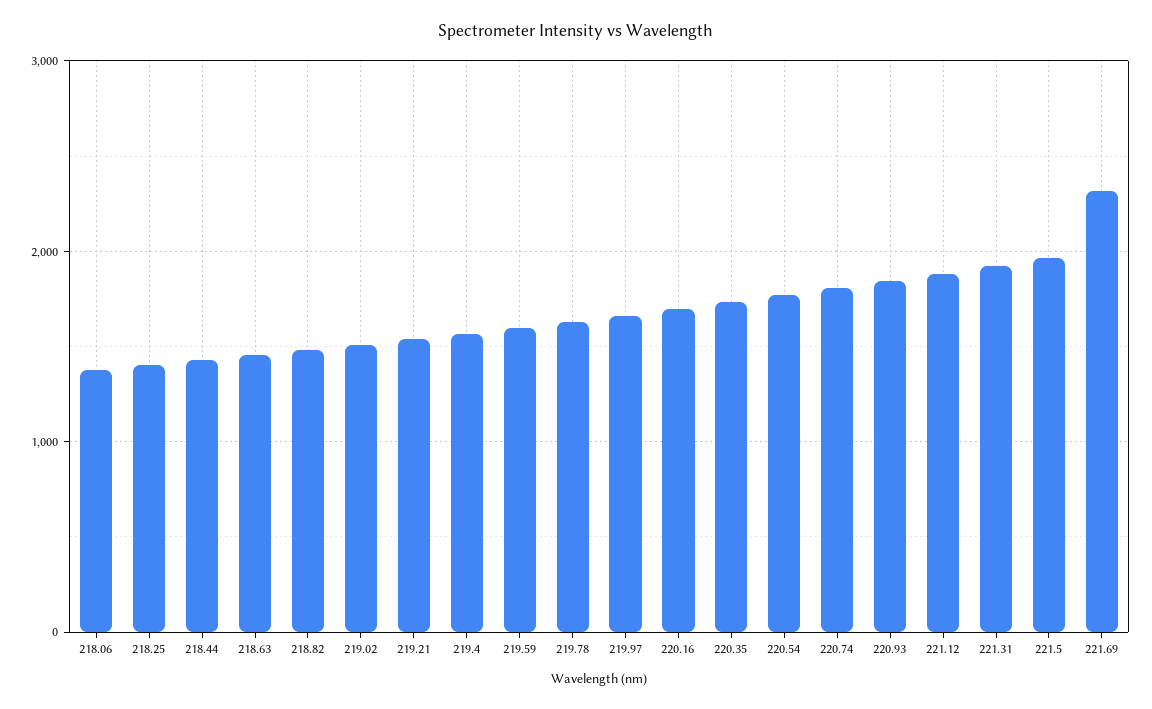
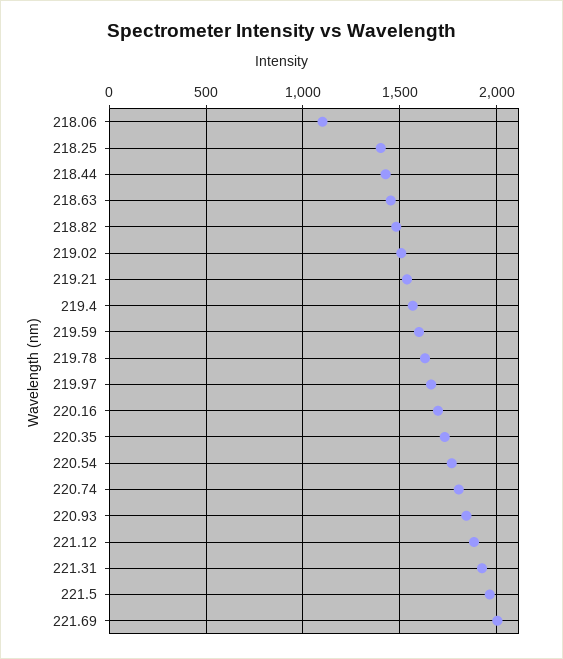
  {
-   "218.06": 1400,
+   "218.06": 1100,
    "218.25": 1400,
    "218.44": 1450,
    "218.63": 1450,
    "218.82": 1500,
    "219.02": 1500,
    "219.21": 1550,
    "219.4": 1550,
    "219.59": 1600,
    "219.78": 1650,
    "219.97": 1650,
    "220.16": 1700,
    "220.35": 1750,
    "220.54": 1750,
    "220.74": 1800,
    "220.93": 1850,
    "221.12": 1900,
    "221.31": 1950,
    "221.5": 1950,
-   "221.69": 2300
+   "221.69": 2000
  }

